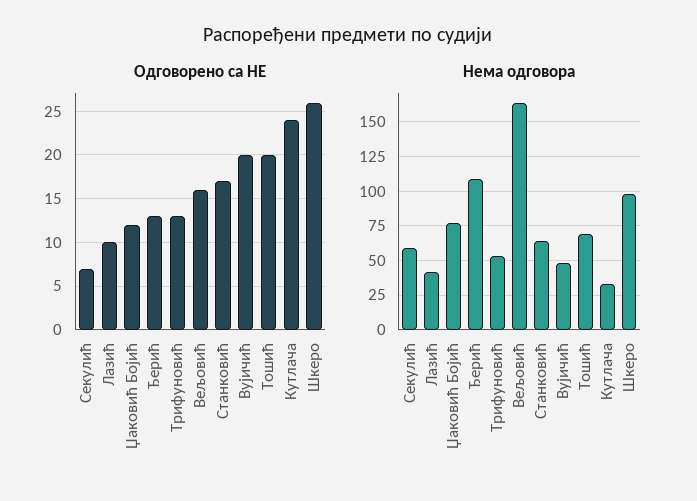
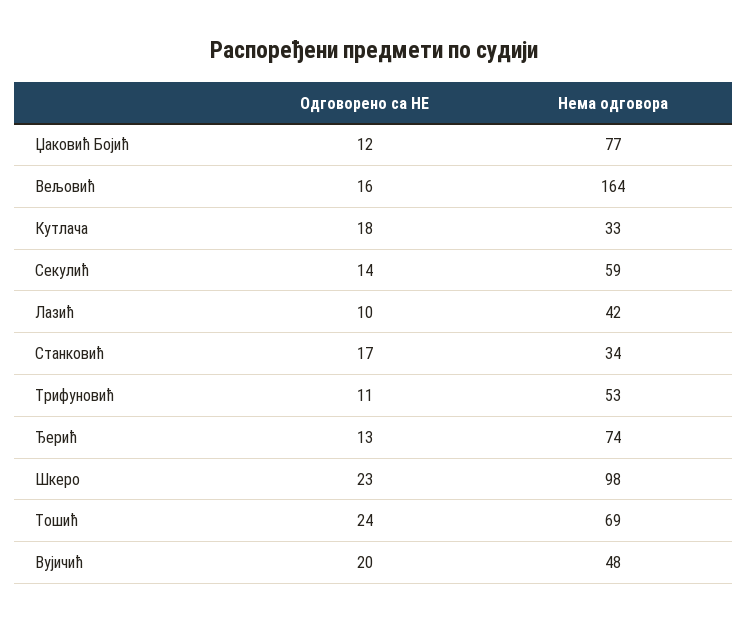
  {
    "Одговорено са НЕ": {
-     "Секулић": 7,
+     "Секулић": 14,
      "Лазић": 10,
      "Џаковић Бојић": 12,
      "Ђерић": 13,
-     "Трифуновић": 13,
+     "Трифуновић": 11,
      "Вељовић": 16,
      "Станковић": 17,
      "Вујичић": 20,
-     "Тошић": 20,
+     "Тошић": 24,
-     "Кутлача": 24,
+     "Кутлача": 18,
-     "Шкеро": 26
+     "Шкеро": 23
    },
    "Нема одговора": {
      "Секулић": 59,
      "Лазић": 42,
      "Џаковић Бојић": 77,
-     "Ђерић": 110,
+     "Ђерић": 74,
      "Трифуновић": 53,
      "Вељовић": 164,
-     "Станковић": 65,
+     "Станковић": 34,
      "Вујичић": 48,
      "Тошић": 69,
      "Кутлача": 33,
      "Шкеро": 98
    }
  }

